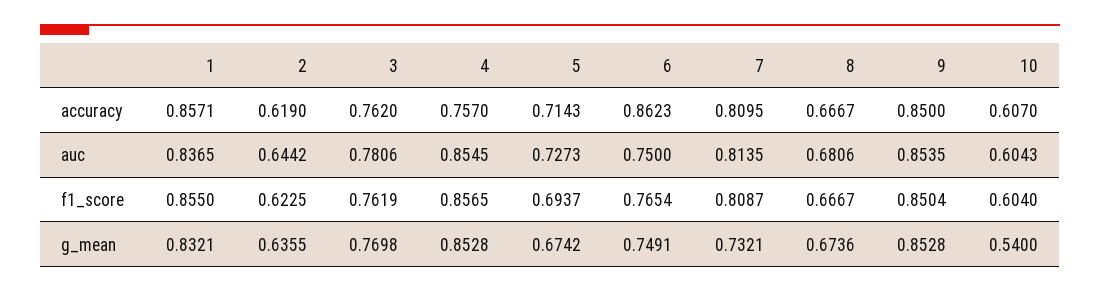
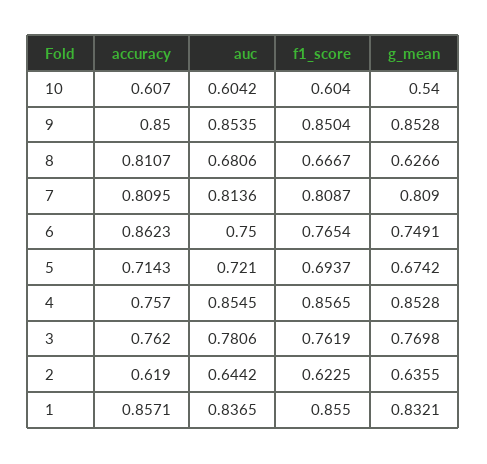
  {
    "1": {
      "accuracy": 0.8571,
      "auc": 0.8365,
      "f1_score": 0.855,
      "g_mean": 0.8321
    },
    "2": {
      "accuracy": 0.619,
      "auc": 0.6442,
      "f1_score": 0.6225,
      "g_mean": 0.6355
    },
    "3": {
      "accuracy": 0.762,
      "auc": 0.7806,
      "f1_score": 0.7619,
      "g_mean": 0.7698
    },
    "4": {
      "accuracy": 0.757,
      "auc": 0.8545,
      "f1_score": 0.8565,
      "g_mean": 0.8528
    },
    "5": {
      "accuracy": 0.7143,
-     "auc": 0.7273,
+     "auc": 0.721,
      "f1_score": 0.6937,
      "g_mean": 0.6742
    },
    "6": {
      "accuracy": 0.8623,
      "auc": 0.75,
      "f1_score": 0.7654,
      "g_mean": 0.7491
    },
    "7": {
      "accuracy": 0.8095,
-     "auc": 0.8135,
+     "auc": 0.8136,
      "f1_score": 0.8087,
-     "g_mean": 0.7321
+     "g_mean": 0.809
    },
    "8": {
-     "accuracy": 0.6667,
+     "accuracy": 0.8107,
      "auc": 0.6806,
      "f1_score": 0.6667,
-     "g_mean": 0.6736
+     "g_mean": 0.6266
    },
    "9": {
      "accuracy": 0.85,
      "auc": 0.8535,
      "f1_score": 0.8504,
      "g_mean": 0.8528
    },
    "10": {
      "accuracy": 0.607,
-     "auc": 0.6043,
+     "auc": 0.6042,
      "f1_score": 0.604,
      "g_mean": 0.54
    }
  }

